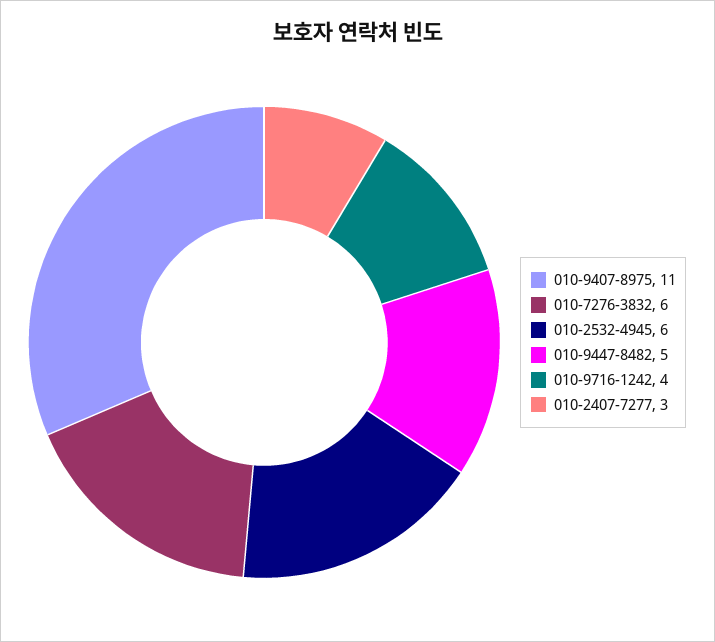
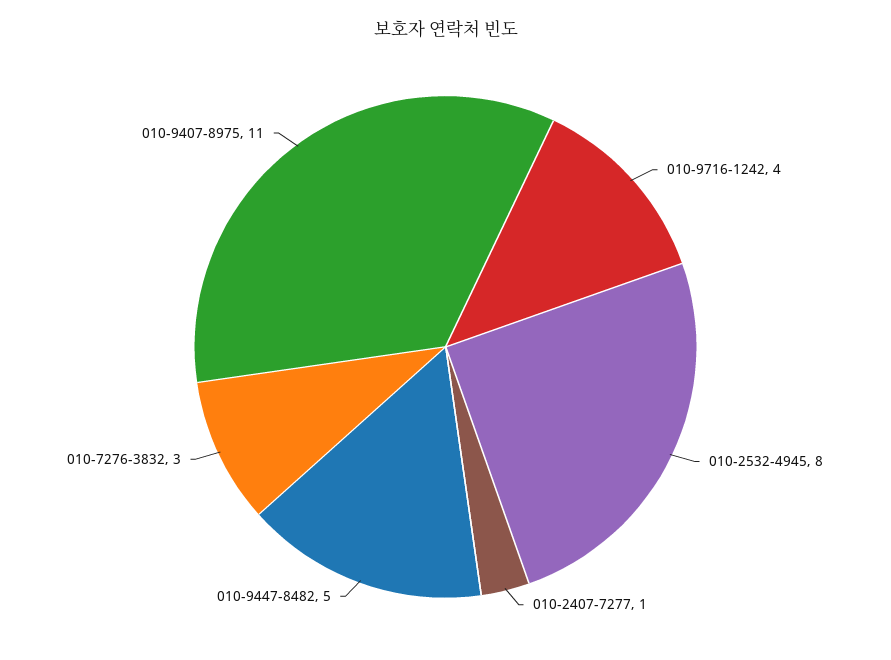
  {
    "010-9407-8975": 11,
-   "010-7276-3832": 6,
+   "010-7276-3832": 3,
-   "010-2532-4945": 6,
+   "010-2532-4945": 8,
    "010-9447-8482": 5,
    "010-9716-1242": 4,
-   "010-2407-7277": 3
+   "010-2407-7277": 1
  }

